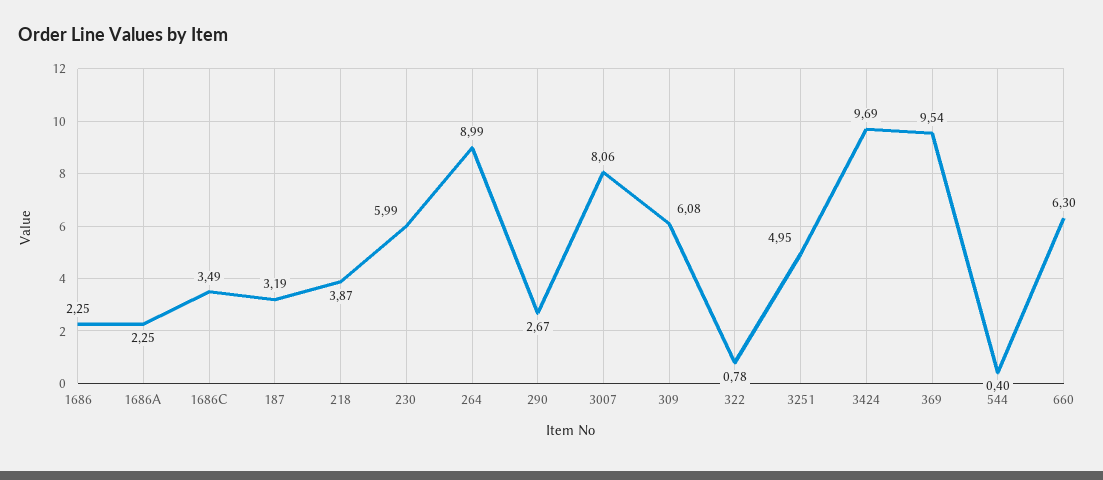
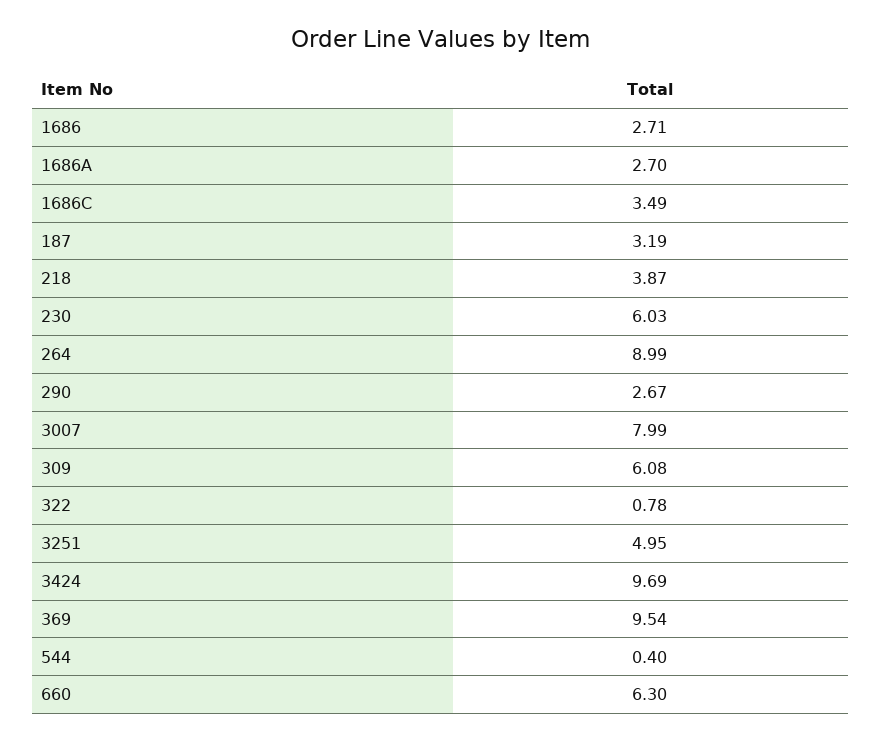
  {
-   "1686": 2.25,
+   "1686": 2.71,
-   "1686A": 2.25,
+   "1686A": 2.7,
    "1686C": 3.49,
    "187": 3.19,
    "218": 3.87,
-   "230": 5.99,
+   "230": 6.03,
    "264": 8.99,
    "290": 2.67,
-   "3007": 8.06,
+   "3007": 7.99,
    "309": 6.08,
    "322": 0.78,
    "3251": 4.95,
    "3424": 9.69,
    "369": 9.54,
    "544": 0.4,
    "660": 6.3
  }

